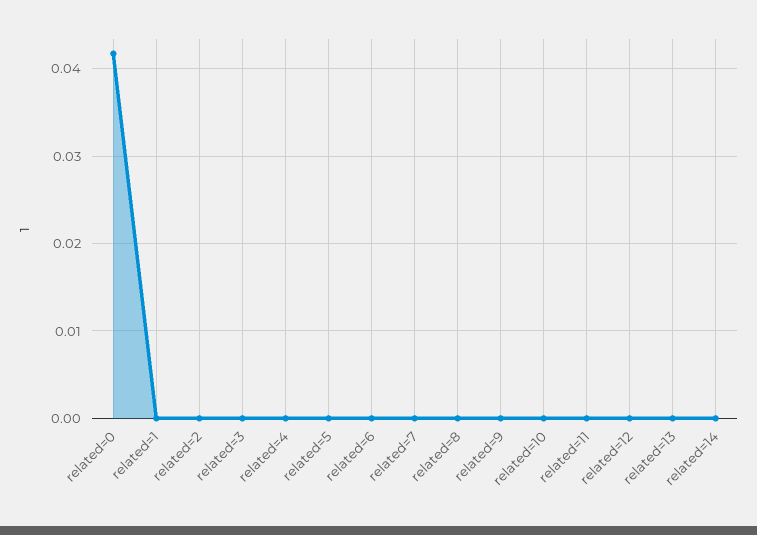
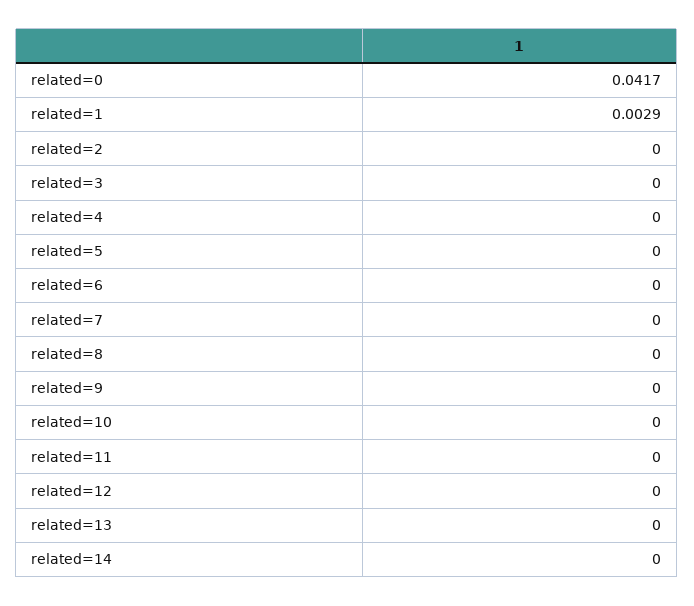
  {
    "related=0": 0.0417,
-   "related=1": 0,
+   "related=1": 0.0029,
    "related=2": 0,
    "related=3": 0,
    "related=4": 0,
    "related=5": 0,
    "related=6": 0,
    "related=7": 0,
    "related=8": 0,
    "related=9": 0,
    "related=10": 0,
    "related=11": 0,
    "related=12": 0,
    "related=13": 0,
    "related=14": 0
  }

